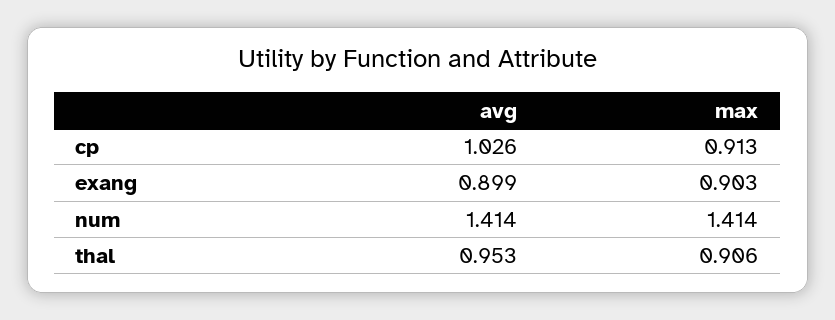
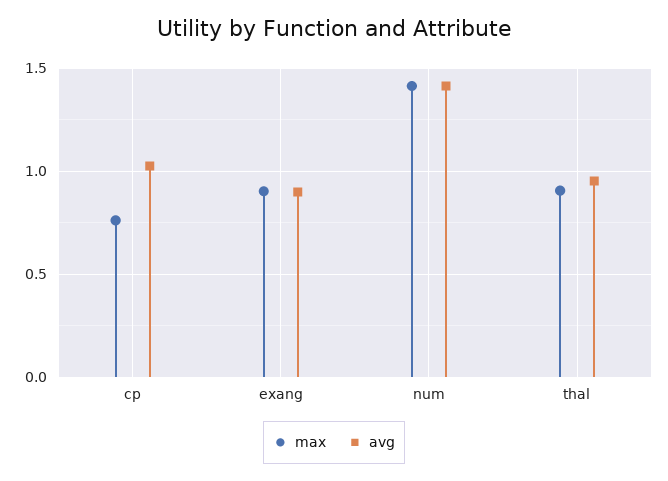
  {
    "avg": {
      "cp": 1.026,
      "exang": 0.899,
      "num": 1.414,
      "thal": 0.953
    },
    "max": {
-     "cp": 0.913,
+     "cp": 0.75,
      "exang": 0.903,
      "num": 1.414,
      "thal": 0.906
    }
  }

